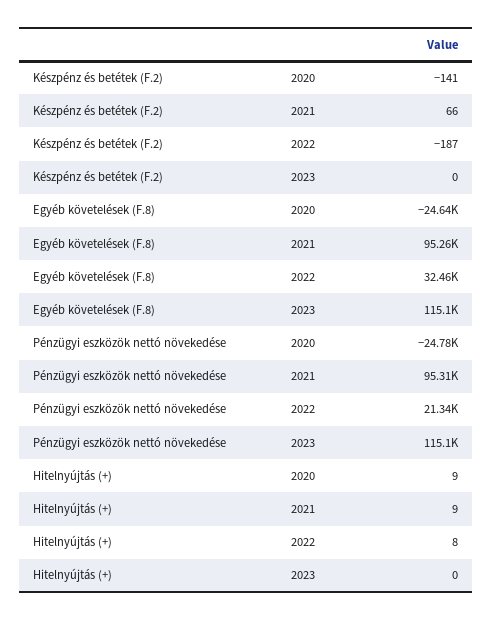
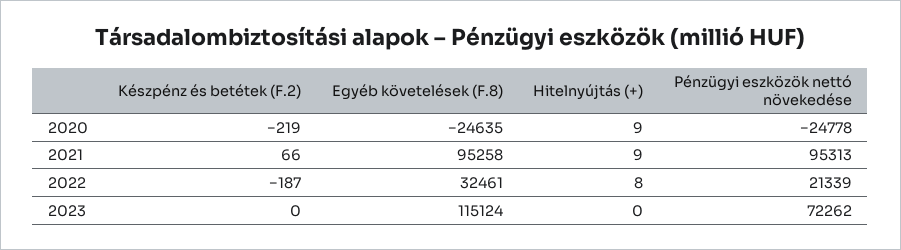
  {
    "Készpénz és betétek (F.2)": {
-     "2020": -141,
+     "2020": -219,
      "2021": 66,
      "2022": -187,
      "2023": 0
    },
    "Egyéb követelések (F.8)": {
      "2020": -24635,
      "2021": 95258,
      "2022": 32461,
      "2023": 115124
    },
    "Pénzügyi eszközök nettó növekedése": {
      "2020": -24778,
      "2021": 95313,
      "2022": 21339,
-     "2023": 115100
+     "2023": 72262
    },
    "Hitelnyújtás (+)": {
      "2020": 9,
      "2021": 9,
      "2022": 8,
      "2023": 0
    }
  }

